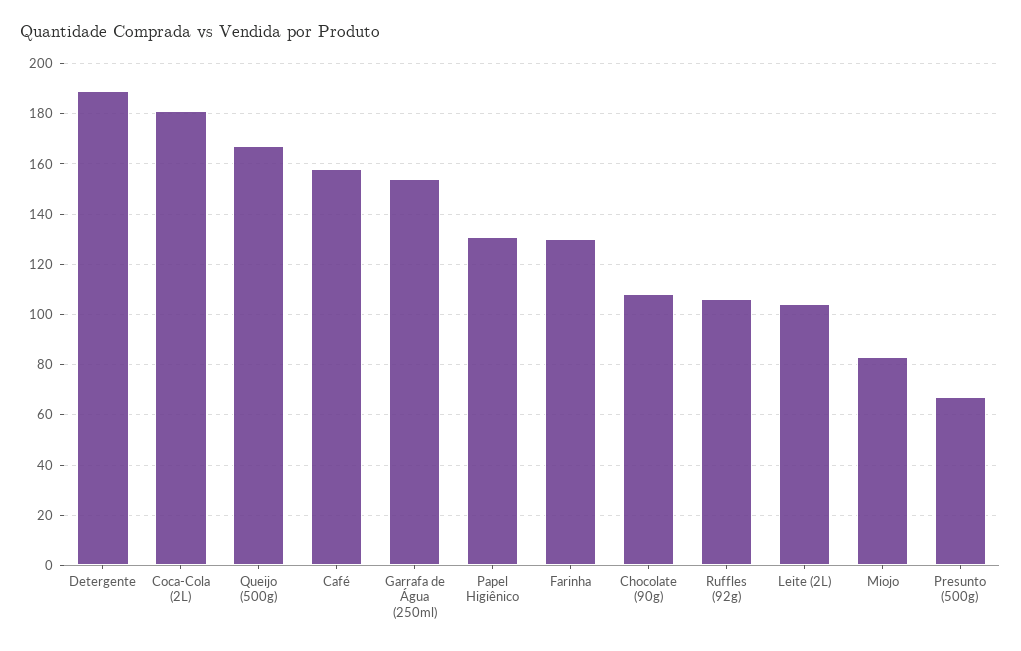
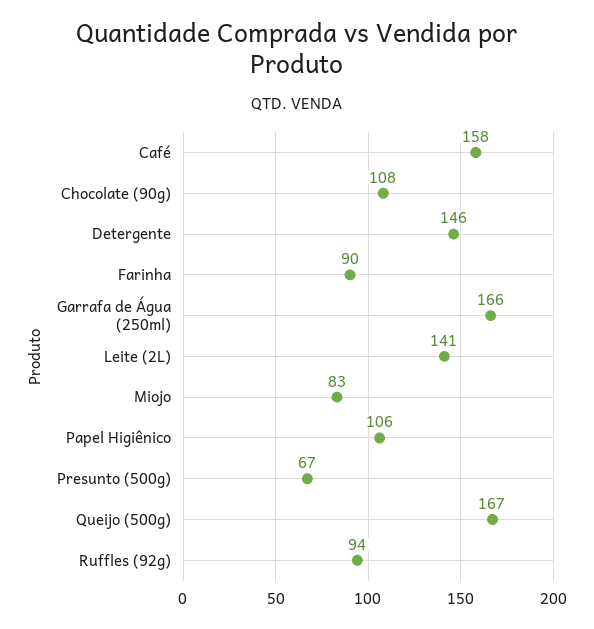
  {
-   "Detergente": 190,
+   "Detergente": 146,
-   "Coca-Cola (2L)": 180,
    "Queijo (500g)": 167,
    "Café": 158,
-   "Garrafa de Água (250ml)": 155,
+   "Garrafa de Água (250ml)": 166,
-   "Papel Higiênico": 130,
+   "Papel Higiênico": 106,
-   "Farinha": 130,
+   "Farinha": 90,
    "Chocolate (90g)": 108,
-   "Ruffles (92g)": 105,
+   "Ruffles (92g)": 94,
-   "Leite (2L)": 105,
+   "Leite (2L)": 141,
    "Miojo": 83,
    "Presunto (500g)": 67
  }

